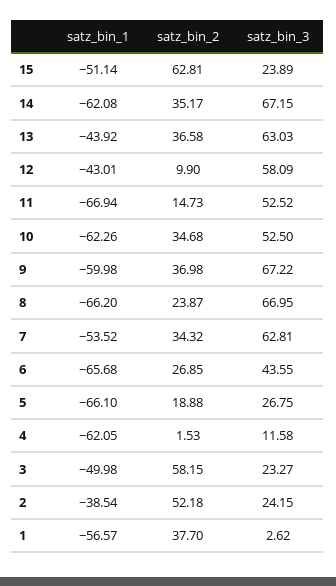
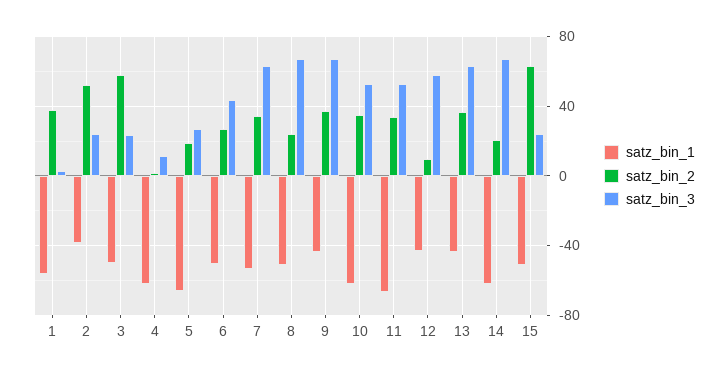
  {
    "satz_bin_1": {
      "15": -51.14,
      "14": -62.08,
      "13": -43.92,
      "12": -43.01,
      "11": -66.94,
      "10": -62.26,
-     "9": -59.98,
+     "9": -45,
-     "8": -66.2,
+     "8": -50,
      "7": -53.52,
-     "6": -65.68,
+     "6": -50,
      "5": -66.1,
      "4": -62.05,
      "3": -49.98,
      "2": -38.54,
      "1": -56.57
    },
    "satz_bin_2": {
      "15": 62.81,
-     "14": 35.17,
+     "14": 20,
      "13": 36.58,
      "12": 9.9,
-     "11": 14.73,
+     "11": 35,
      "10": 34.68,
      "9": 36.98,
      "8": 23.87,
      "7": 34.32,
      "6": 26.85,
      "5": 18.88,
      "4": 1.53,
      "3": 58.15,
      "2": 52.18,
      "1": 37.7
    },
    "satz_bin_3": {
      "15": 23.89,
      "14": 67.15,
      "13": 63.03,
      "12": 58.09,
      "11": 52.52,
      "10": 52.5,
      "9": 67.22,
      "8": 66.95,
      "7": 62.81,
      "6": 43.55,
      "5": 26.75,
      "4": 11.58,
      "3": 23.27,
      "2": 24.15,
      "1": 2.62
    }
  }

